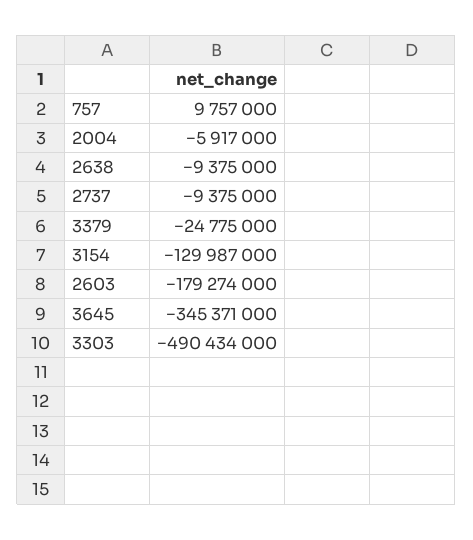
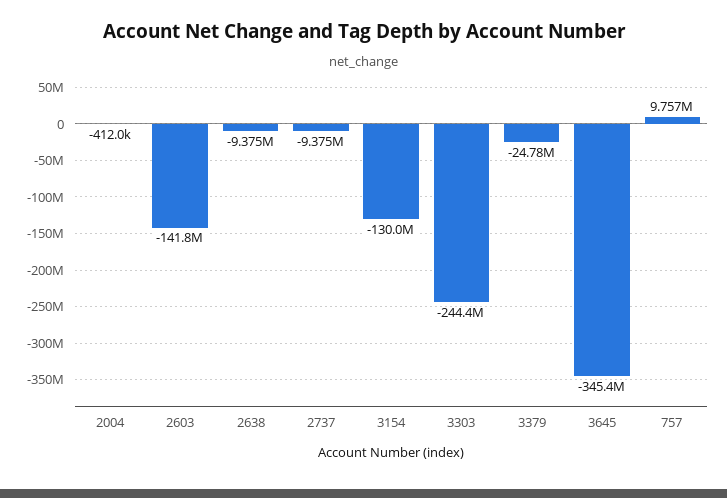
  {
    "757": 9757000,
-   "2004": -5917000,
+   "2004": -412000,
    "2638": -9375000,
    "2737": -9375000,
    "3379": -24775000,
    "3154": -129987000,
-   "2603": -179274000,
+   "2603": -141800000,
    "3645": -345371000,
-   "3303": -490434000
+   "3303": -244400000
  }

